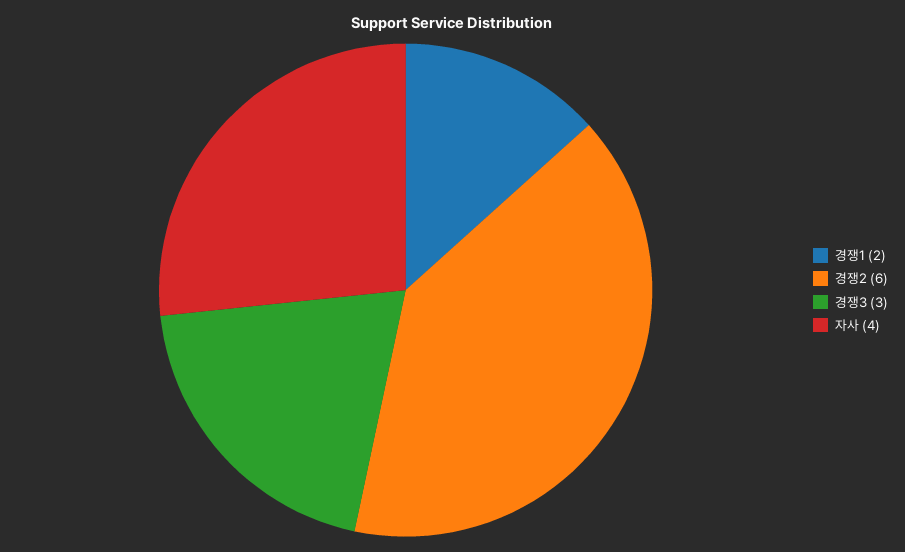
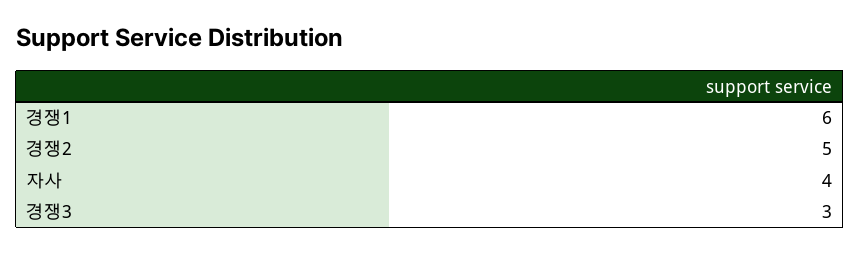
  {
-   "경쟁1": 2,
+   "경쟁1": 6,
-   "경쟁2": 6,
+   "경쟁2": 5,
    "경쟁3": 3,
    "자사": 4
  }

